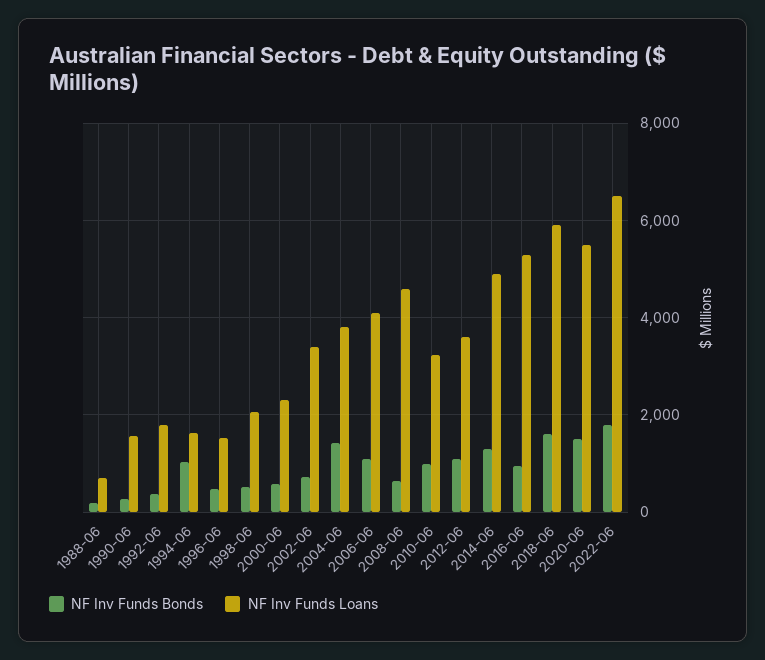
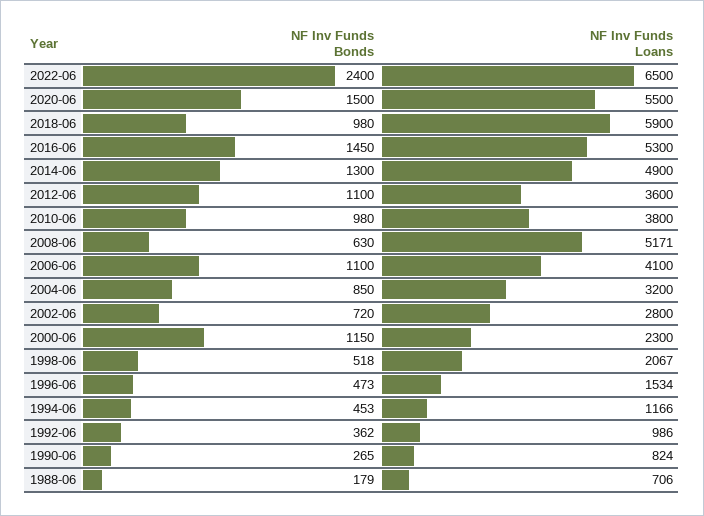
  {
    "NF Inv Funds Bonds": {
      "1988-06": 179,
      "1990-06": 265,
      "1992-06": 362,
-     "1994-06": 1000,
+     "1994-06": 453,
      "1996-06": 473,
      "1998-06": 518,
-     "2000-06": 600,
+     "2000-06": 1150,
      "2002-06": 720,
-     "2004-06": 1400,
+     "2004-06": 850,
      "2006-06": 1100,
      "2008-06": 630,
      "2010-06": 980,
      "2012-06": 1100,
      "2014-06": 1300,
-     "2016-06": 1000,
+     "2016-06": 1450,
-     "2018-06": 1600,
+     "2018-06": 980,
      "2020-06": 1500,
-     "2022-06": 1800
+     "2022-06": 2400
    },
    "NF Inv Funds Loans": {
      "1988-06": 706,
-     "1990-06": 1600,
+     "1990-06": 824,
-     "1992-06": 1800,
+     "1992-06": 986,
-     "1994-06": 1600,
+     "1994-06": 1166,
      "1996-06": 1534,
      "1998-06": 2067,
      "2000-06": 2300,
-     "2002-06": 3400,
+     "2002-06": 2800,
-     "2004-06": 3800,
+     "2004-06": 3200,
      "2006-06": 4100,
-     "2008-06": 4600,
+     "2008-06": 5171,
-     "2010-06": 3200,
+     "2010-06": 3800,
      "2012-06": 3600,
      "2014-06": 4900,
      "2016-06": 5300,
      "2018-06": 5900,
      "2020-06": 5500,
      "2022-06": 6500
    }
  }

